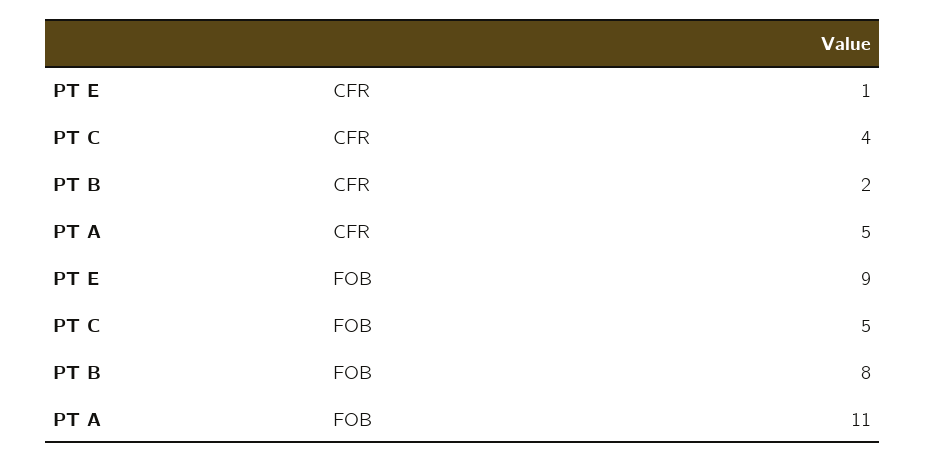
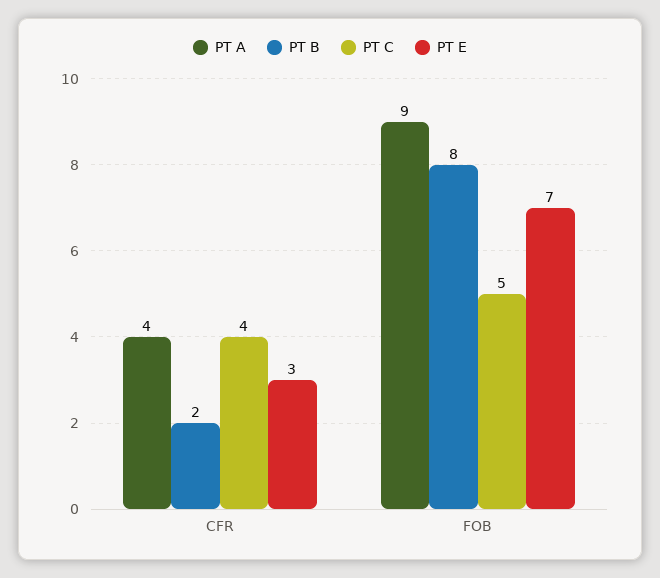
  {
    "PT E": {
-     "CFR": 1,
+     "CFR": 3,
-     "FOB": 9
+     "FOB": 7
    },
    "PT C": {
      "CFR": 4,
      "FOB": 5
    },
    "PT B": {
      "CFR": 2,
      "FOB": 8
    },
    "PT A": {
-     "CFR": 5,
+     "CFR": 4,
-     "FOB": 11
+     "FOB": 9
    }
  }

